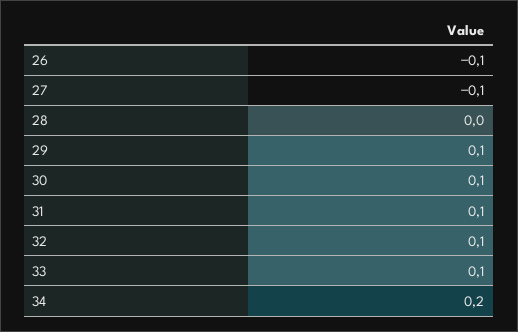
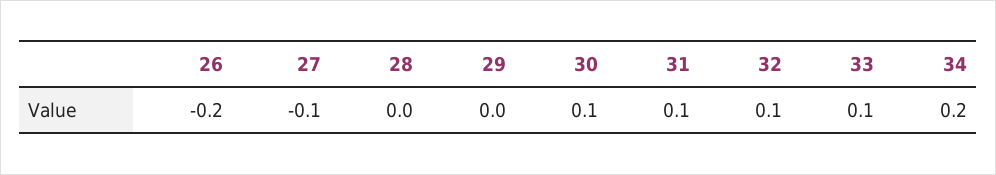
  {
-   "26": -0.1,
+   "26": -0.2,
    "27": -0.1,
    "28": 0,
-   "29": 0.1,
+   "29": 0,
    "30": 0.1,
    "31": 0.1,
    "32": 0.1,
    "33": 0.1,
    "34": 0.2
  }

